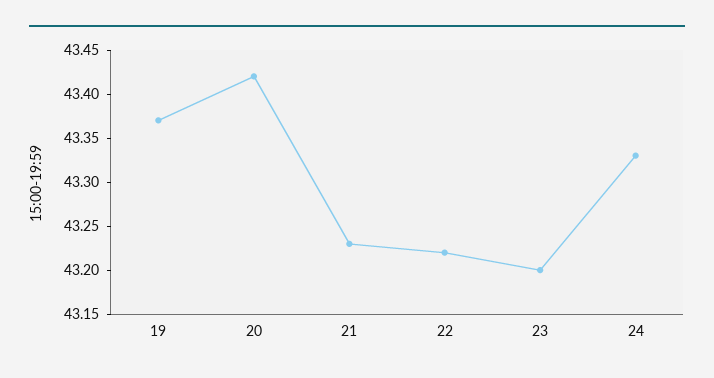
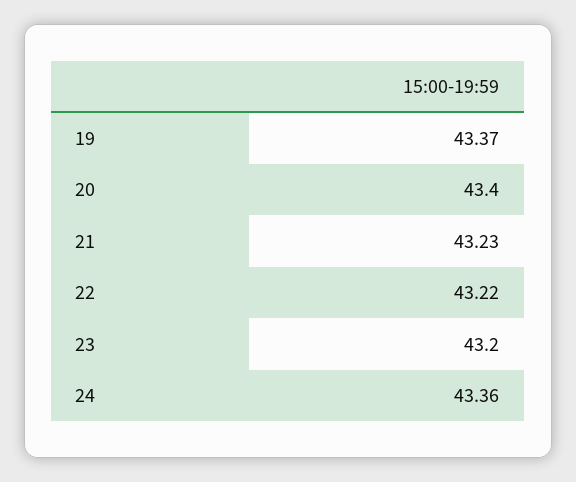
  {
    "19": 43.37,
-   "20": 43.42,
+   "20": 43.4,
    "21": 43.23,
    "22": 43.22,
    "23": 43.2,
-   "24": 43.33
+   "24": 43.36
  }

